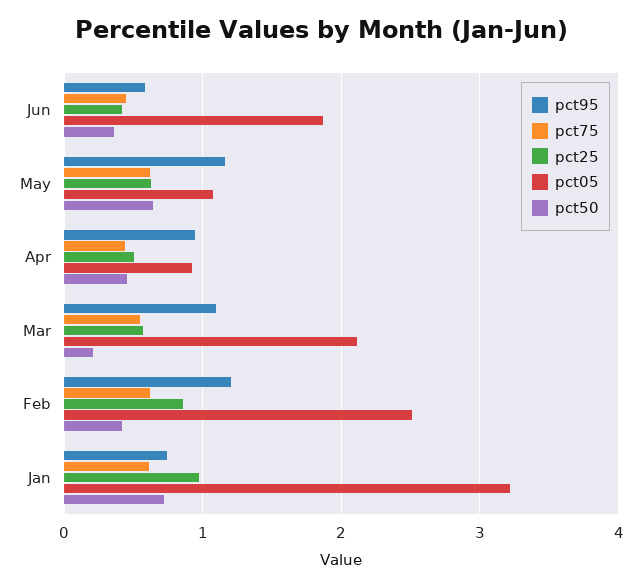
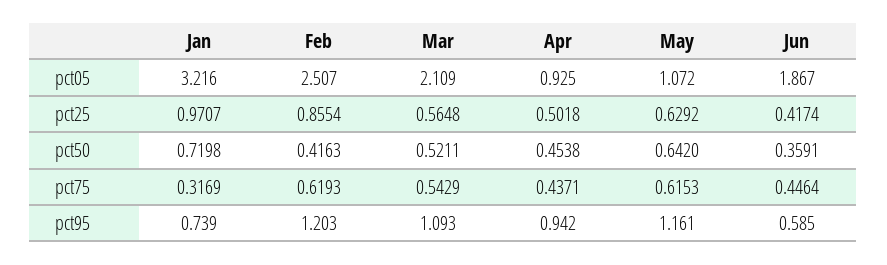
  {
    "pct95": {
      "Jun": 0.585,
      "May": 1.161,
      "Apr": 0.942,
      "Mar": 1.093,
      "Feb": 1.203,
      "Jan": 0.739
    },
    "pct75": {
      "Jun": 0.4464,
      "May": 0.6153,
      "Apr": 0.4371,
      "Mar": 0.5429,
      "Feb": 0.6193,
-     "Jan": 0.6
+     "Jan": 0.3169
    },
    "pct25": {
      "Jun": 0.4174,
      "May": 0.6292,
      "Apr": 0.5018,
      "Mar": 0.5648,
      "Feb": 0.8554,
      "Jan": 0.9707
    },
    "pct05": {
      "Jun": 1.867,
      "May": 1.072,
      "Apr": 0.925,
      "Mar": 2.109,
      "Feb": 2.507,
      "Jan": 3.216
    },
    "pct50": {
      "Jun": 0.3591,
      "May": 0.642,
      "Apr": 0.4538,
-     "Mar": 0.2,
+     "Mar": 0.5211,
      "Feb": 0.4163,
      "Jan": 0.7198
    }
  }

